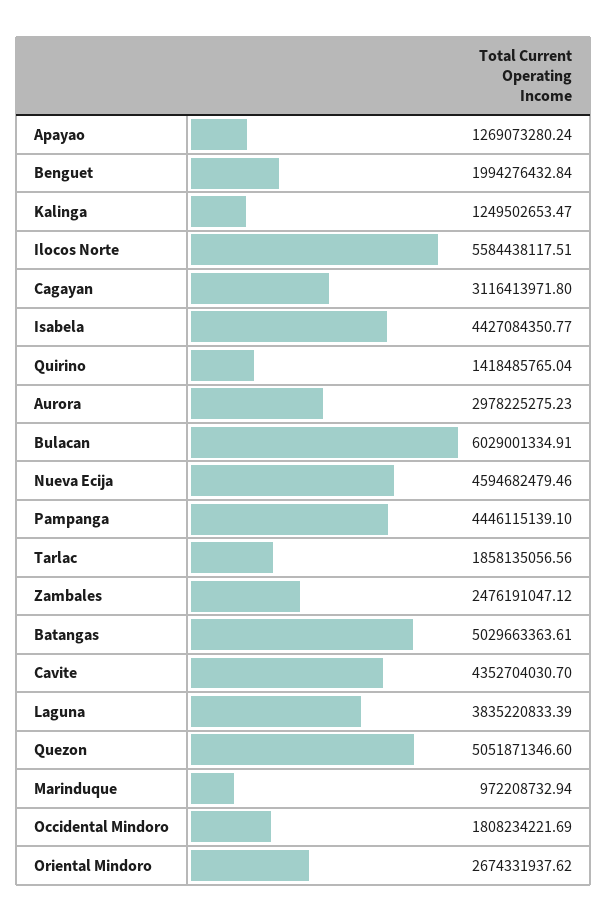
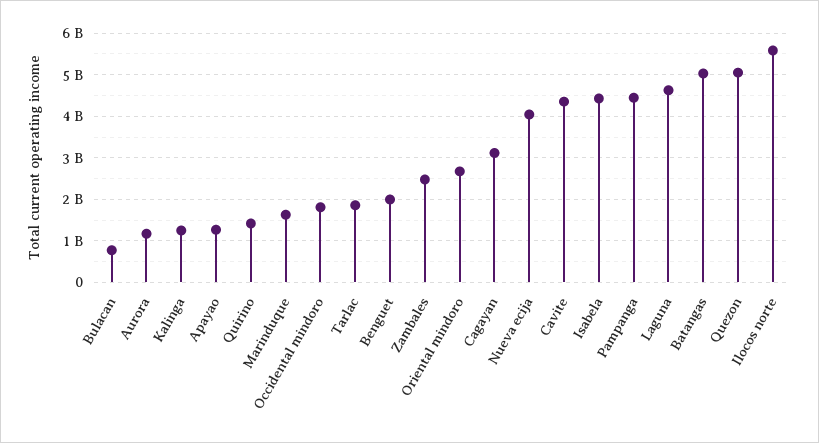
  {
    "Apayao": 1269073280.24,
    "Benguet": 1994276432.84,
    "Kalinga": 1249502653.47,
    "Ilocos Norte": 5584438117.51,
    "Cagayan": 3116413971.8,
    "Isabela": 4427084350.77,
    "Quirino": 1418485765.04,
-   "Aurora": 2978225275.23,
+   "Aurora": 1200000000,
-   "Bulacan": 6029001334.91,
+   "Bulacan": 800000000,
-   "Nueva Ecija": 4594682479.46,
+   "Nueva Ecija": 4000000000,
    "Pampanga": 4446115139.1,
    "Tarlac": 1858135056.56,
    "Zambales": 2476191047.12,
    "Batangas": 5029663363.61,
    "Cavite": 4352704030.7,
-   "Laguna": 3835220833.39,
+   "Laguna": 4600000000,
    "Quezon": 5051871346.6,
-   "Marinduque": 972208732.94,
+   "Marinduque": 1600000000,
    "Occidental Mindoro": 1808234221.69,
    "Oriental Mindoro": 2674331937.62
  }

